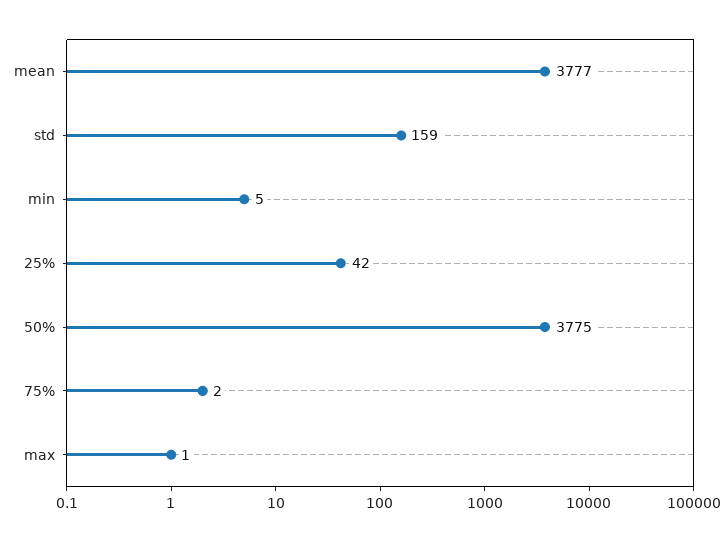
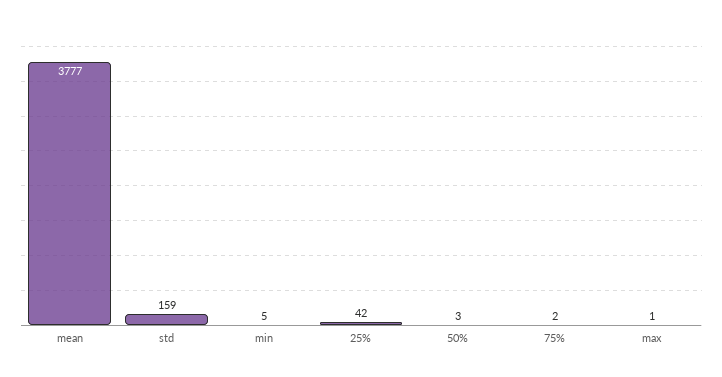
  {
    "mean": 3777,
    "std": 159,
    "min": 5,
    "25%": 42,
-   "50%": 3775,
+   "50%": 3,
    "75%": 2,
    "max": 1
  }

